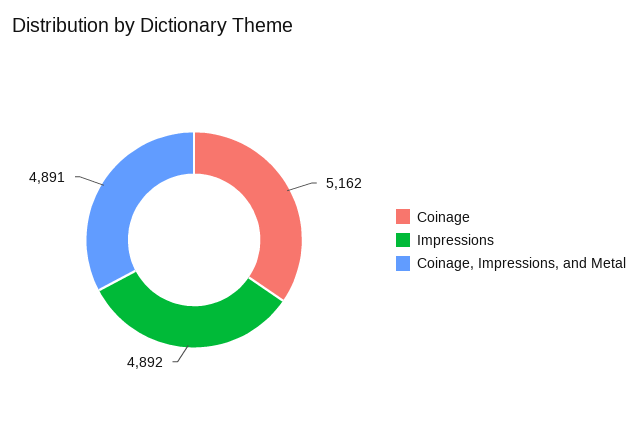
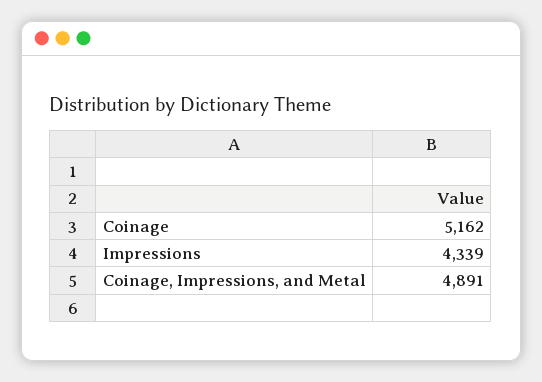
  {
    "Coinage": 5162,
-   "Impressions": 4892,
+   "Impressions": 4339,
    "Coinage, Impressions, and Metal": 4891
  }

